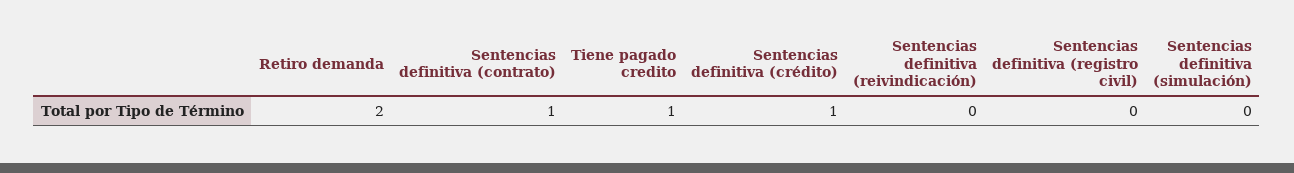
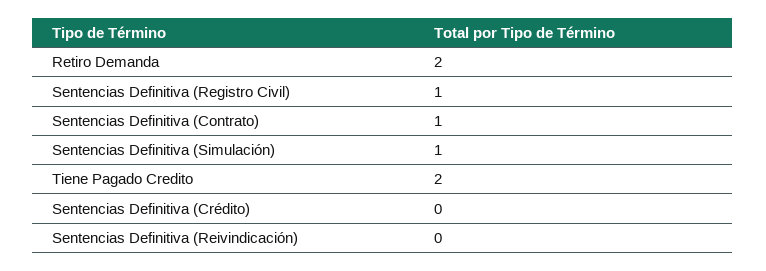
  {
    "Retiro demanda": 2,
    "Sentencias definitiva (contrato)": 1,
-   "Tiene pagado credito": 1,
+   "Tiene pagado credito": 2,
-   "Sentencias definitiva (crédito)": 1,
+   "Sentencias definitiva (crédito)": 0,
    "Sentencias definitiva (reivindicación)": 0,
-   "Sentencias definitiva (registro civil)": 0,
+   "Sentencias definitiva (registro civil)": 1,
-   "Sentencias definitiva (simulación)": 0
+   "Sentencias definitiva (simulación)": 1
  }

